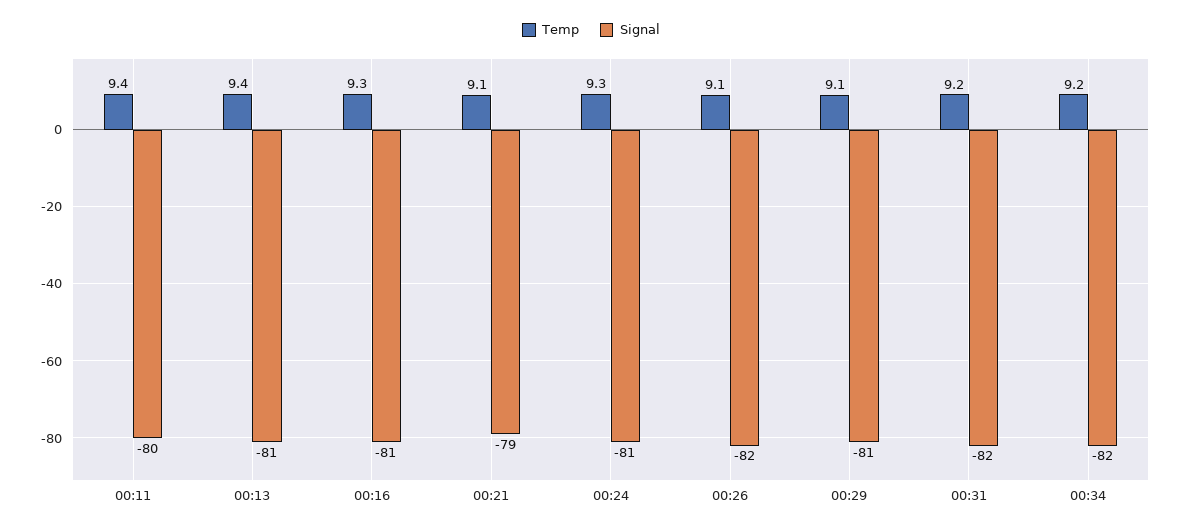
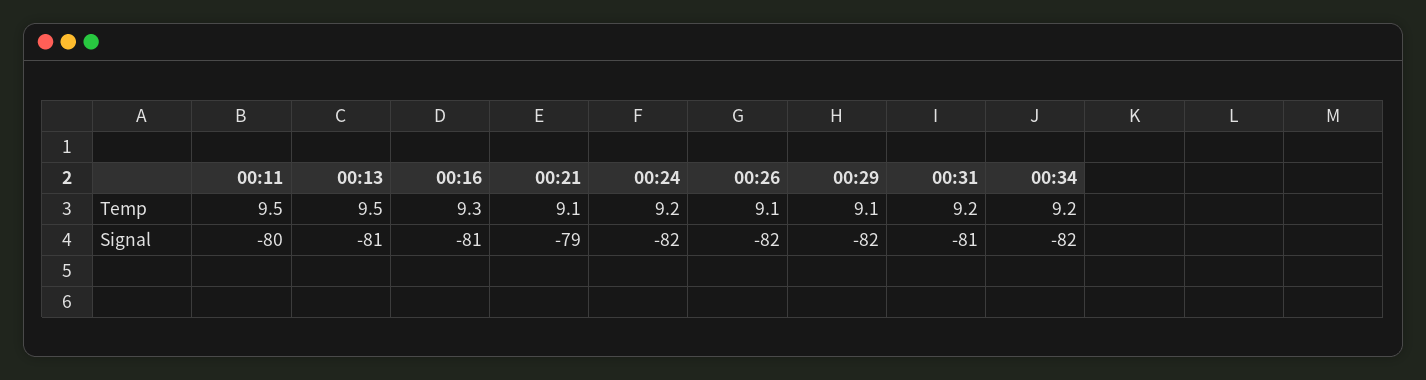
  {
    "Temp": {
-     "00:11": 9.4,
+     "00:11": 9.5,
-     "00:13": 9.4,
+     "00:13": 9.5,
      "00:16": 9.3,
      "00:21": 9.1,
-     "00:24": 9.3,
+     "00:24": 9.2,
      "00:26": 9.1,
      "00:29": 9.1,
      "00:31": 9.2,
      "00:34": 9.2
    },
    "Signal": {
      "00:11": -80,
      "00:13": -81,
      "00:16": -81,
      "00:21": -79,
-     "00:24": -81,
+     "00:24": -82,
      "00:26": -82,
-     "00:29": -81,
+     "00:29": -82,
-     "00:31": -82,
+     "00:31": -81,
      "00:34": -82
    }
  }

